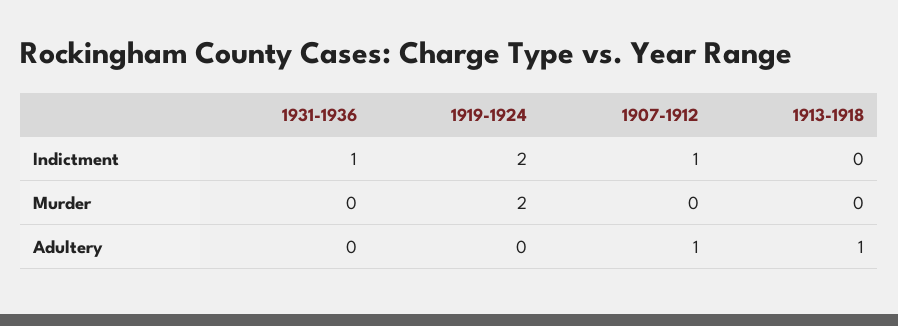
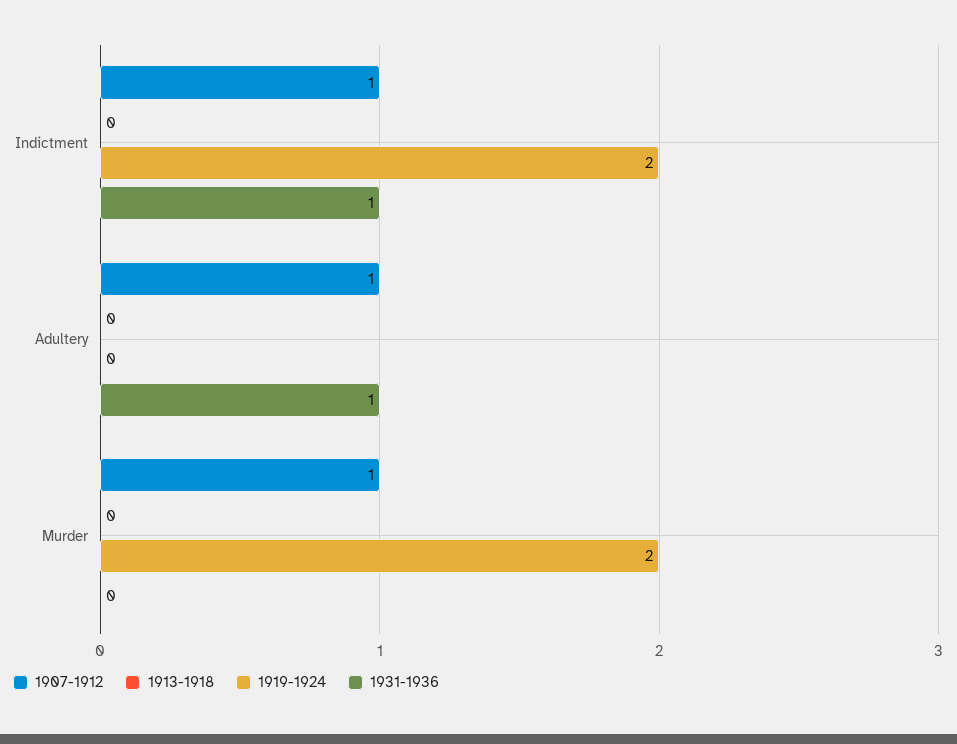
  {
    "1931-1936": {
      "Indictment": 1,
      "Murder": 0,
-     "Adultery": 0
+     "Adultery": 1
    },
    "1919-1924": {
      "Indictment": 2,
      "Murder": 2,
      "Adultery": 0
    },
    "1907-1912": {
      "Indictment": 1,
-     "Murder": 0,
+     "Murder": 1,
      "Adultery": 1
    },
    "1913-1918": {
      "Indictment": 0,
      "Murder": 0,
-     "Adultery": 1
+     "Adultery": 0
    }
  }

